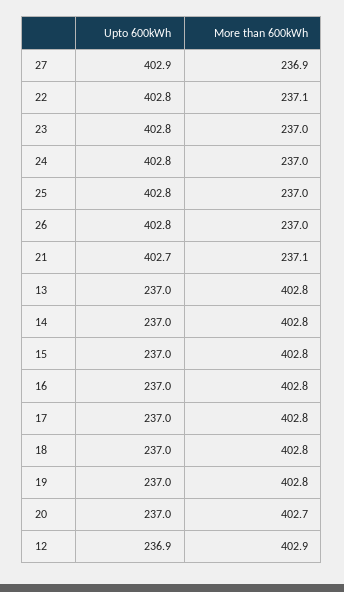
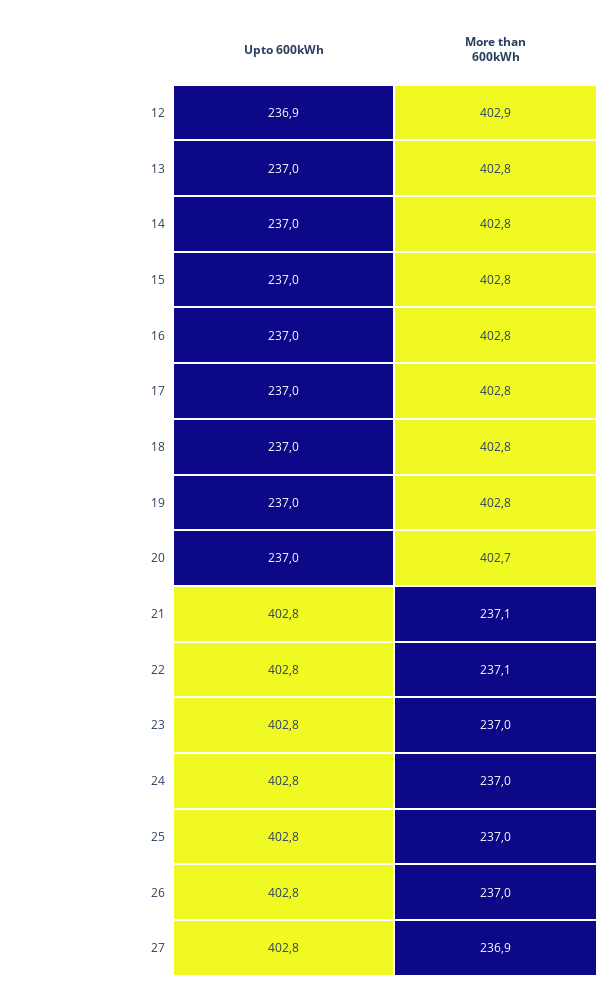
  {
    "Upto 600kWh": {
-     "27": 402.9,
+     "27": 402.8,
      "22": 402.8,
      "23": 402.8,
      "24": 402.8,
      "25": 402.8,
      "26": 402.8,
-     "21": 402.7,
+     "21": 402.8,
      "13": 237,
      "14": 237,
      "15": 237,
      "16": 237,
      "17": 237,
      "18": 237,
      "19": 237,
      "20": 237,
      "12": 236.9
    },
    "More than 600kWh": {
      "27": 236.9,
      "22": 237.1,
      "23": 237,
      "24": 237,
      "25": 237,
      "26": 237,
      "21": 237.1,
      "13": 402.8,
      "14": 402.8,
      "15": 402.8,
      "16": 402.8,
      "17": 402.8,
      "18": 402.8,
      "19": 402.8,
      "20": 402.7,
      "12": 402.9
    }
  }

